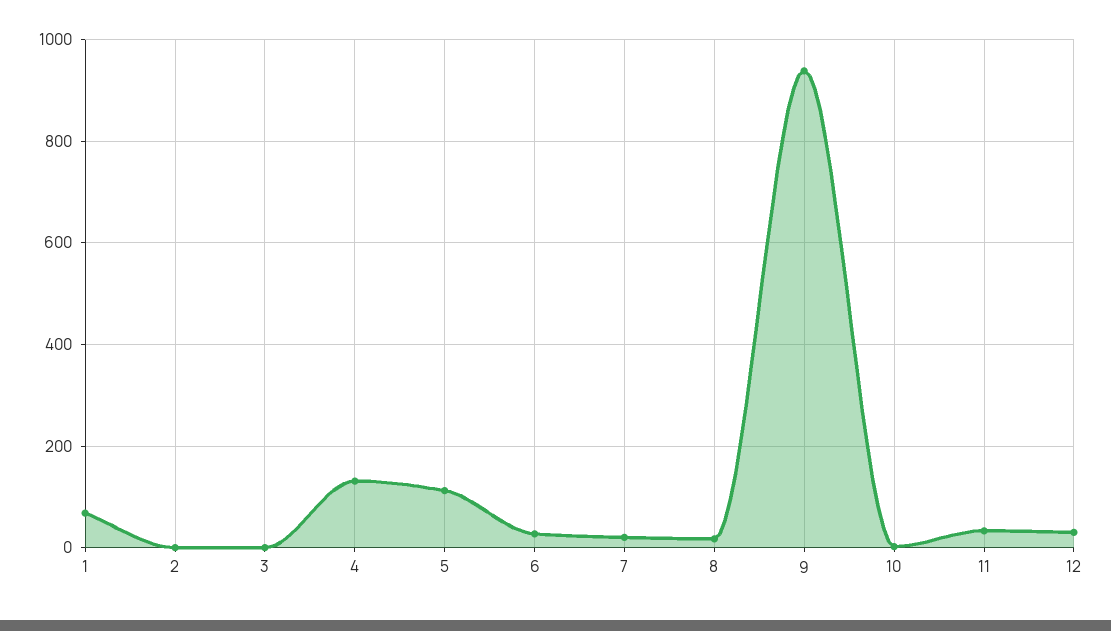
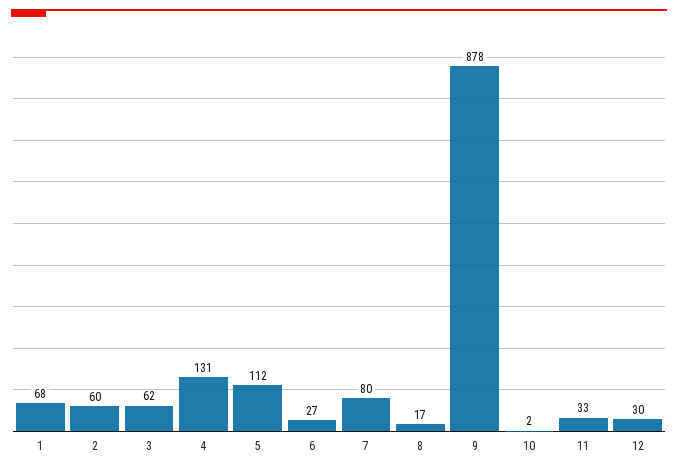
  {
    "1": 68,
-   "2": 0,
+   "2": 60,
-   "3": 0,
+   "3": 62,
    "4": 131,
    "5": 112,
    "6": 27,
-   "7": 20,
+   "7": 80,
    "8": 17,
-   "9": 940,
+   "9": 878,
    "10": 2,
    "11": 33,
    "12": 30
  }

